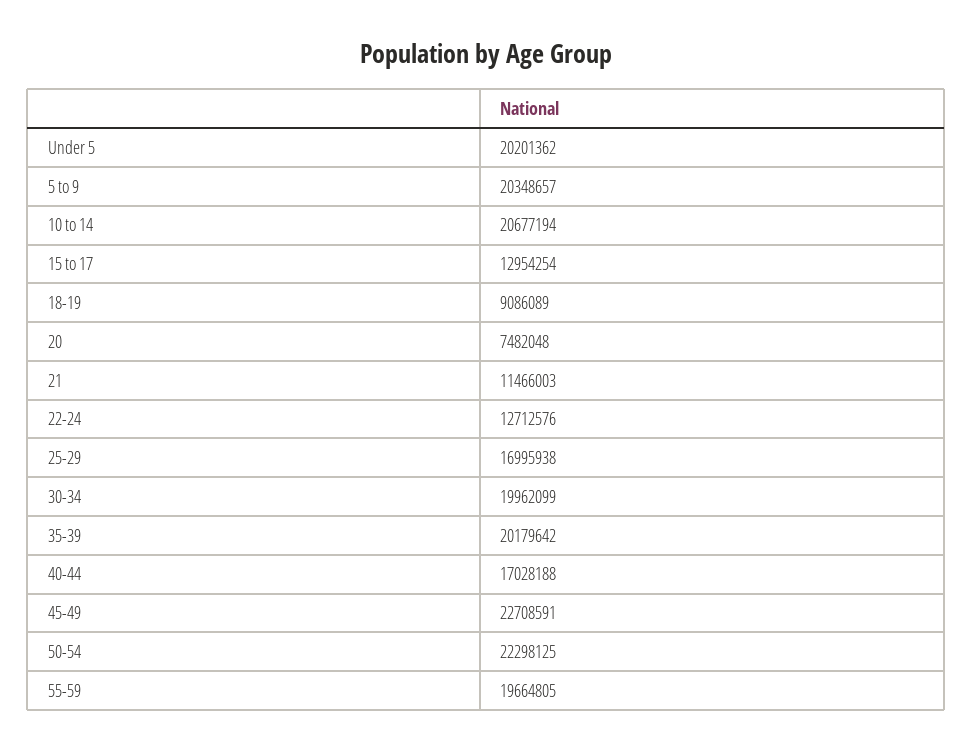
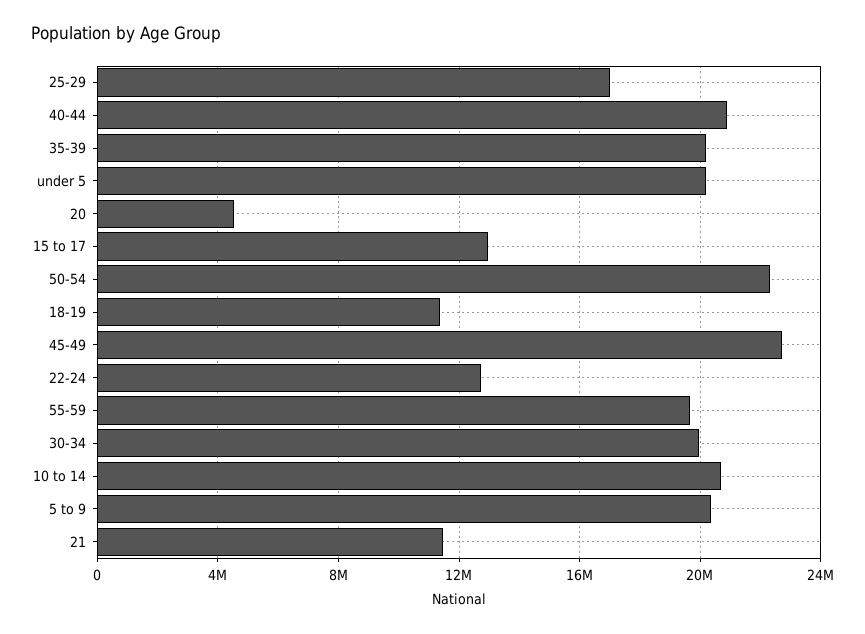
  {
    "Under 5": 20201362,
    "5 to 9": 20348657,
    "10 to 14": 20677194,
    "15 to 17": 12954254,
-   "18-19": 9086089,
+   "18-19": 11500000,
-   "20": 7482048,
+   "20": 4500000,
    "21": 11466003,
    "22-24": 12712576,
    "25-29": 16995938,
    "30-34": 19962099,
    "35-39": 20179642,
-   "40-44": 17028188,
+   "40-44": 21000000,
    "45-49": 22708591,
    "50-54": 22298125,
    "55-59": 19664805
  }

